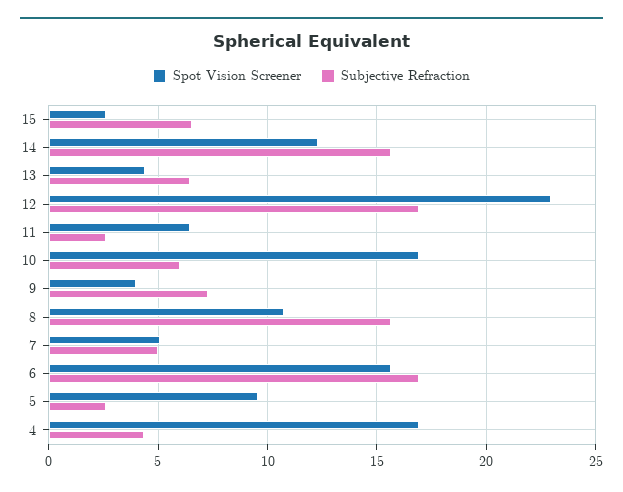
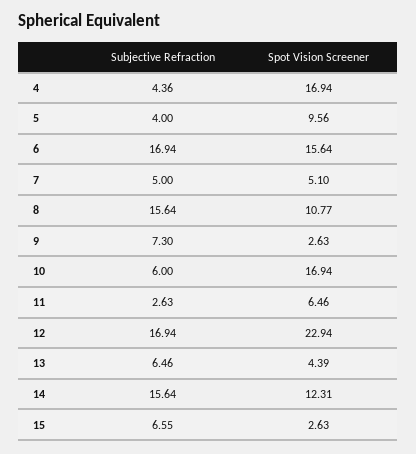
  {
    "Spot Vision Screener": {
      "15": 2.63,
      "14": 12.31,
      "13": 4.39,
      "12": 22.94,
      "11": 6.46,
      "10": 16.94,
-     "9": 4,
+     "9": 2.63,
      "8": 10.77,
      "7": 5.1,
      "6": 15.64,
      "5": 9.56,
      "4": 16.94
    },
    "Subjective Refraction": {
      "15": 6.55,
      "14": 15.64,
      "13": 6.46,
      "12": 16.94,
      "11": 2.63,
      "10": 6,
      "9": 7.3,
      "8": 15.64,
      "7": 5,
      "6": 16.94,
-     "5": 2.5,
+     "5": 4,
      "4": 4.36
    }
  }

